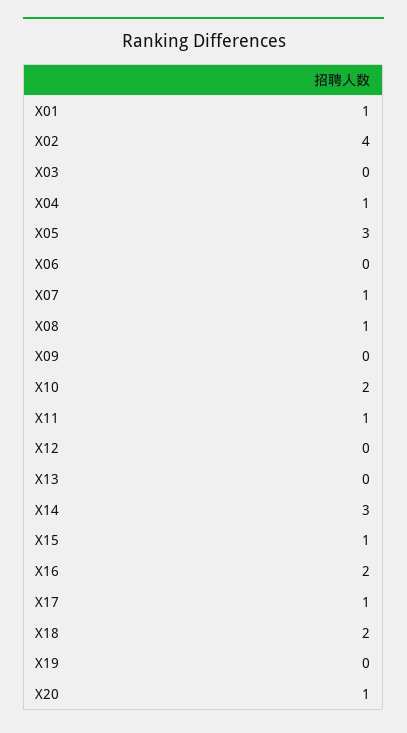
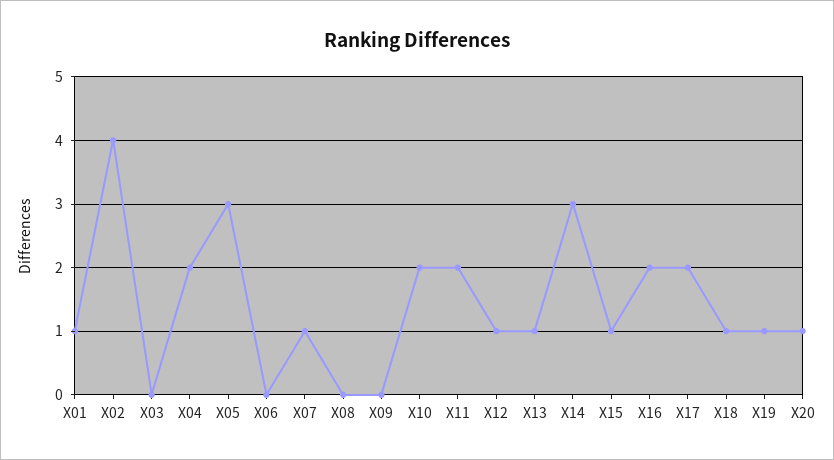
  {
    "X01": 1,
    "X02": 4,
    "X03": 0,
-   "X04": 1,
+   "X04": 2,
    "X05": 3,
    "X06": 0,
    "X07": 1,
-   "X08": 1,
+   "X08": 0,
    "X09": 0,
    "X10": 2,
-   "X11": 1,
+   "X11": 2,
-   "X12": 0,
+   "X12": 1,
-   "X13": 0,
+   "X13": 1,
    "X14": 3,
    "X15": 1,
    "X16": 2,
-   "X17": 1,
+   "X17": 2,
-   "X18": 2,
+   "X18": 1,
-   "X19": 0,
+   "X19": 1,
    "X20": 1
  }

